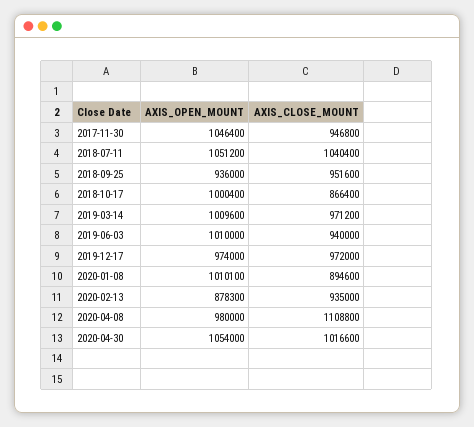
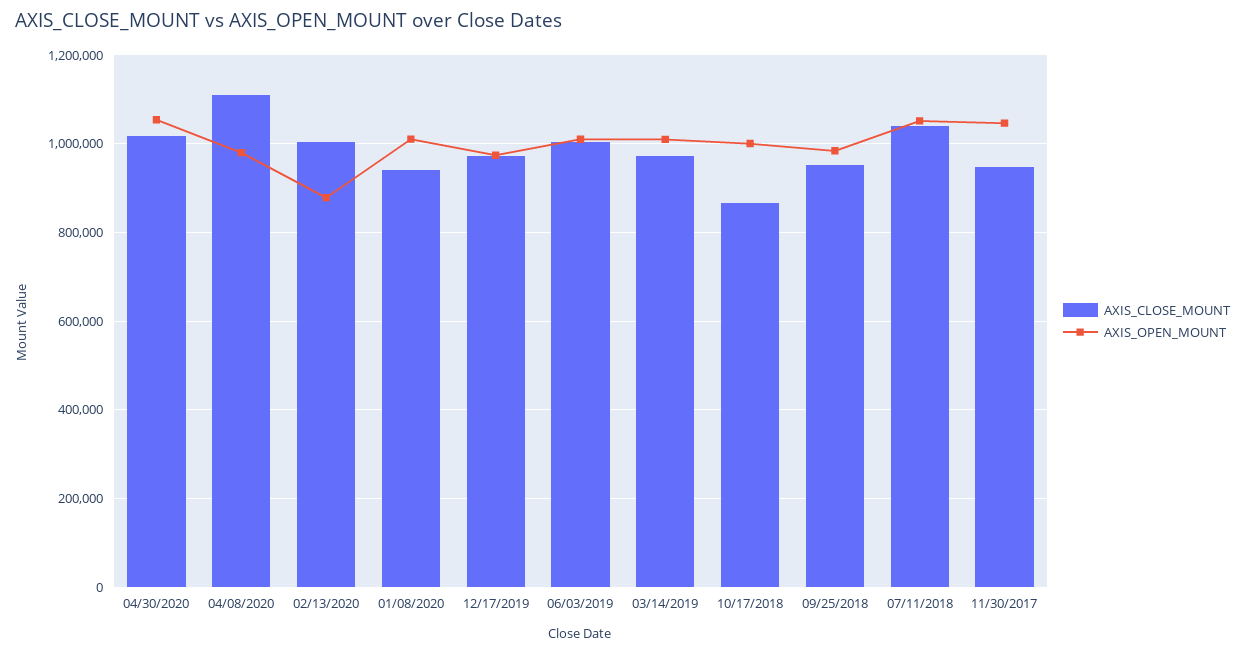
  {
    "AXIS_OPEN_MOUNT": {
      "2017-11-30": 1046400,
      "2018-07-11": 1051200,
-     "2018-09-25": 936000,
+     "2018-09-25": 980000,
      "2018-10-17": 1000400,
      "2019-03-14": 1009600,
      "2019-06-03": 1010000,
      "2019-12-17": 974000,
      "2020-01-08": 1010100,
      "2020-02-13": 878300,
      "2020-04-08": 980000,
      "2020-04-30": 1054000
    },
    "AXIS_CLOSE_MOUNT": {
      "2017-11-30": 946800,
      "2018-07-11": 1040400,
      "2018-09-25": 951600,
      "2018-10-17": 866400,
      "2019-03-14": 971200,
-     "2019-06-03": 940000,
+     "2019-06-03": 1000000,
      "2019-12-17": 972000,
-     "2020-01-08": 894600,
+     "2020-01-08": 940000,
-     "2020-02-13": 935000,
+     "2020-02-13": 1000000,
      "2020-04-08": 1108800,
      "2020-04-30": 1016600
    }
  }

